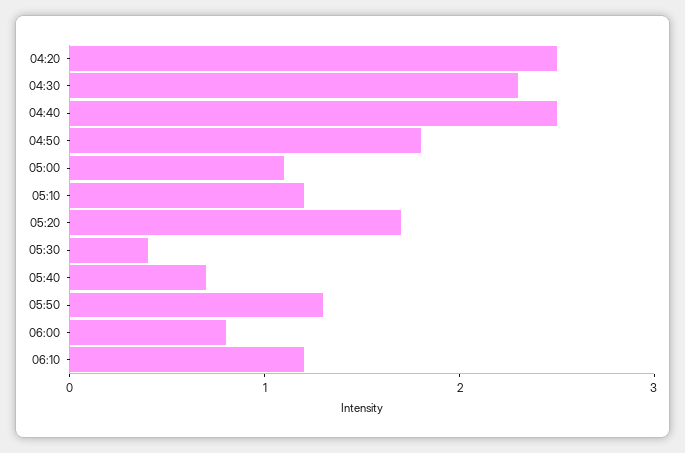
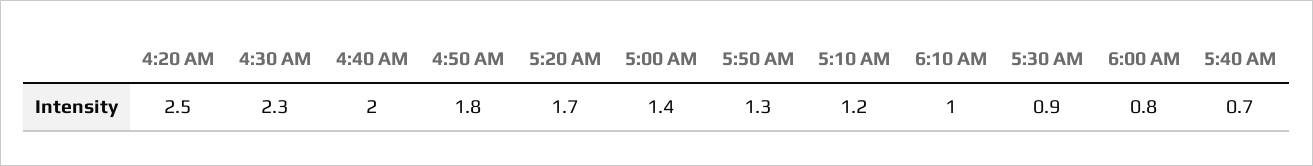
  {
    "04:20": 2.5,
    "04:30": 2.3,
-   "04:40": 2.5,
+   "04:40": 2,
    "04:50": 1.8,
-   "05:00": 1.1,
+   "05:00": 1.4,
    "05:10": 1.2,
    "05:20": 1.7,
-   "05:30": 0.4,
+   "05:30": 0.9,
    "05:40": 0.7,
    "05:50": 1.3,
    "06:00": 0.8,
-   "06:10": 1.2
+   "06:10": 1
  }

